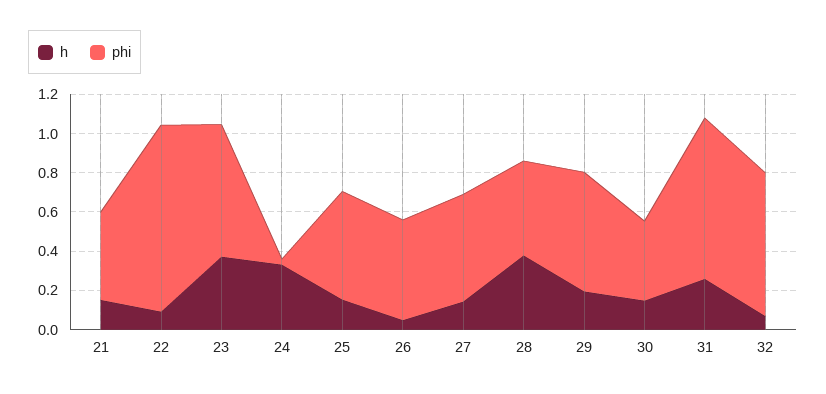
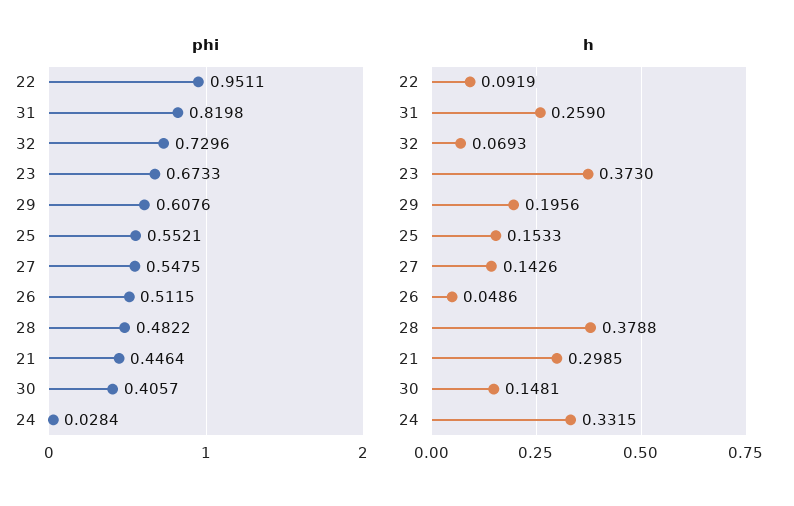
  {
    "h": {
-     "21": 0.15,
+     "21": 0.2985,
      "22": 0.0919,
      "23": 0.373,
      "24": 0.3315,
      "25": 0.1533,
      "26": 0.0486,
      "27": 0.1426,
      "28": 0.3788,
      "29": 0.1956,
      "30": 0.1481,
      "31": 0.259,
      "32": 0.0693
    },
    "phi": {
      "21": 0.4464,
      "22": 0.9511,
      "23": 0.6733,
      "24": 0.0284,
      "25": 0.5521,
      "26": 0.5115,
      "27": 0.5475,
      "28": 0.4822,
      "29": 0.6076,
      "30": 0.4057,
      "31": 0.8198,
      "32": 0.7296
    }
  }

